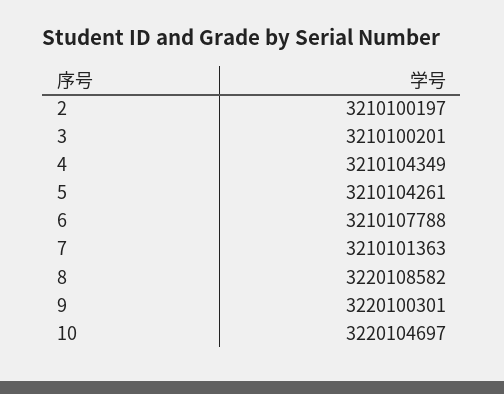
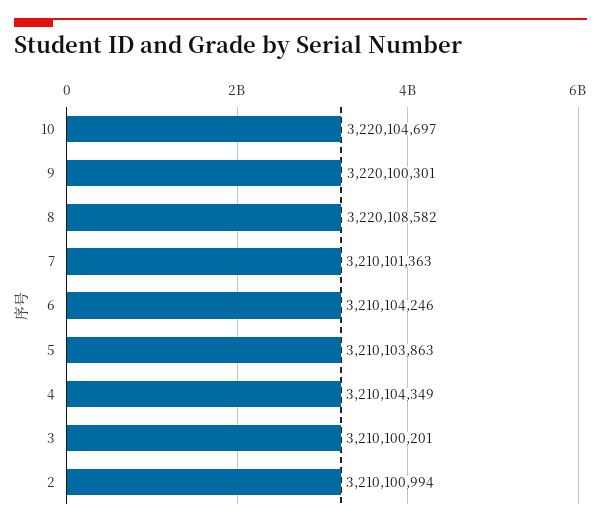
  {
-   "2": 3210100197,
+   "2": 3210100994,
    "3": 3210100201,
    "4": 3210104349,
-   "5": 3210104261,
+   "5": 3210103863,
-   "6": 3210107788,
+   "6": 3210104246,
    "7": 3210101363,
    "8": 3220108582,
    "9": 3220100301,
    "10": 3220104697
  }

